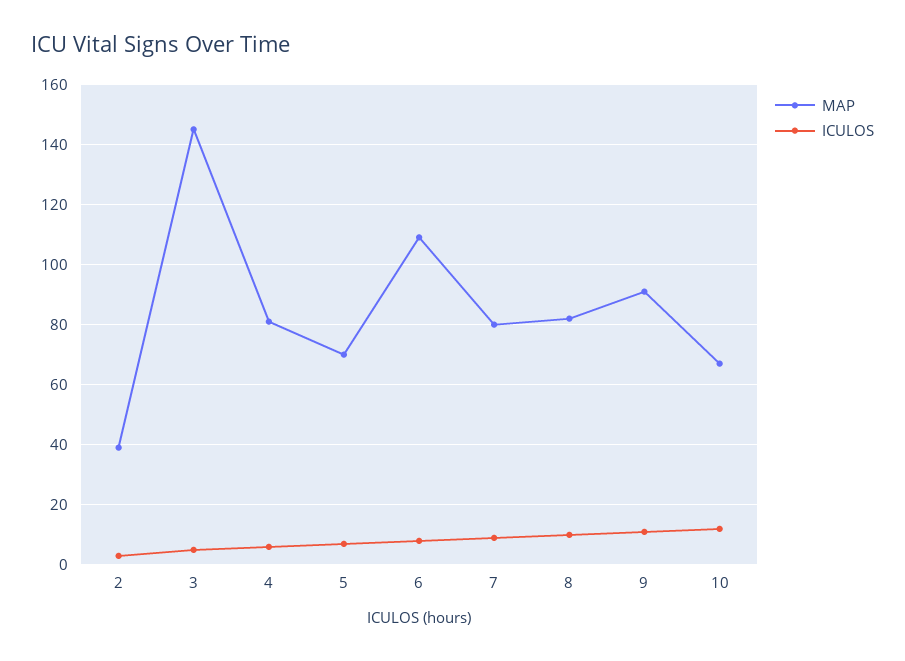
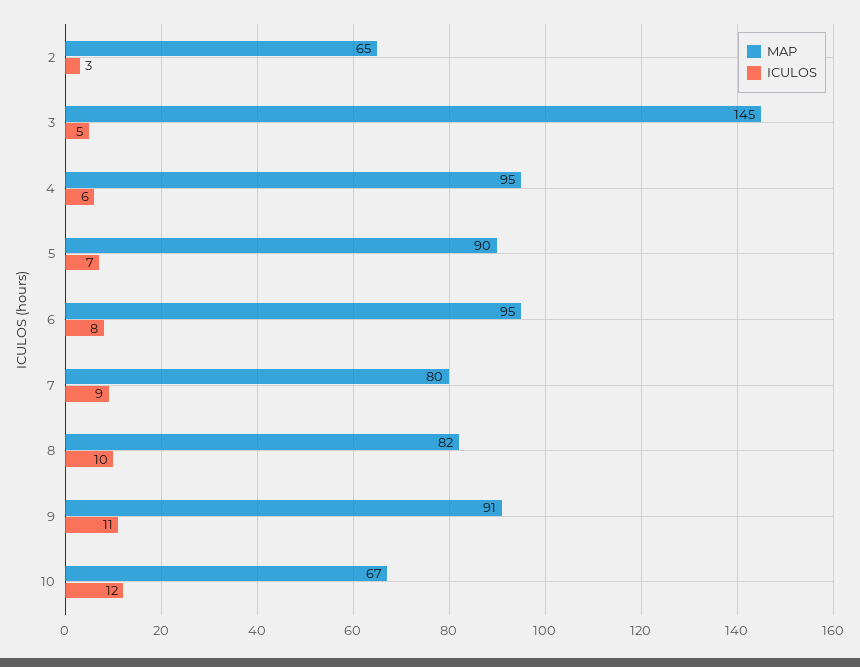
  {
    "MAP": {
-     "2": 40,
+     "2": 65,
      "3": 145,
-     "4": 80,
+     "4": 95,
-     "5": 70,
+     "5": 90,
-     "6": 110,
+     "6": 95,
      "7": 80,
      "8": 82,
      "9": 91,
      "10": 67
    },
    "ICULOS": {
      "2": 3,
      "3": 5,
      "4": 6,
      "5": 7,
      "6": 8,
      "7": 9,
      "8": 10,
      "9": 11,
      "10": 12
    }
  }

